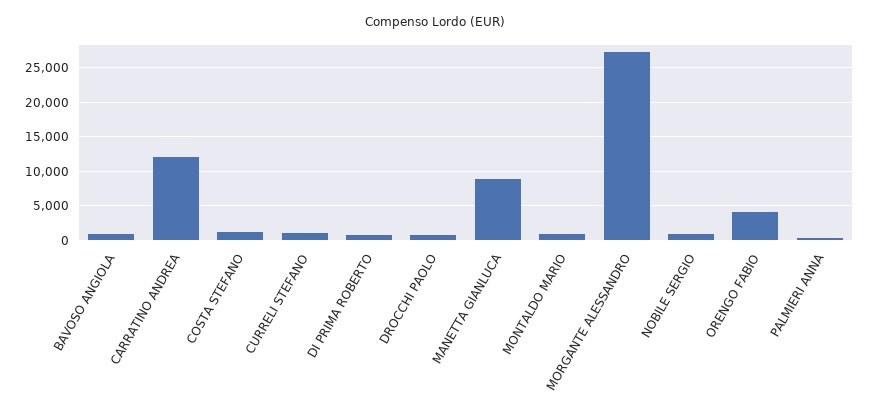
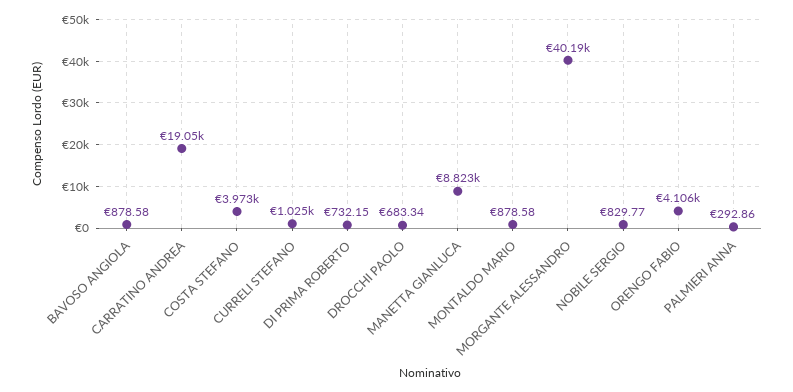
  {
    "BAVOSO ANGIOLA": 878.58,
-   "CARRATINO ANDREA": 12000,
+   "CARRATINO ANDREA": 19050,
-   "COSTA STEFANO": 1000,
+   "COSTA STEFANO": 3973,
    "CURRELI STEFANO": 1025,
    "DI PRIMA ROBERTO": 732.15,
    "DROCCHI PAOLO": 683.34,
    "MANETTA GIANLUCA": 8823,
    "MONTALDO MARIO": 878.58,
-   "MORGANTE ALESSANDRO": 27000,
+   "MORGANTE ALESSANDRO": 40190,
    "NOBILE SERGIO": 829.77,
    "ORENGO FABIO": 4106,
    "PALMIERI ANNA": 292.86
  }

